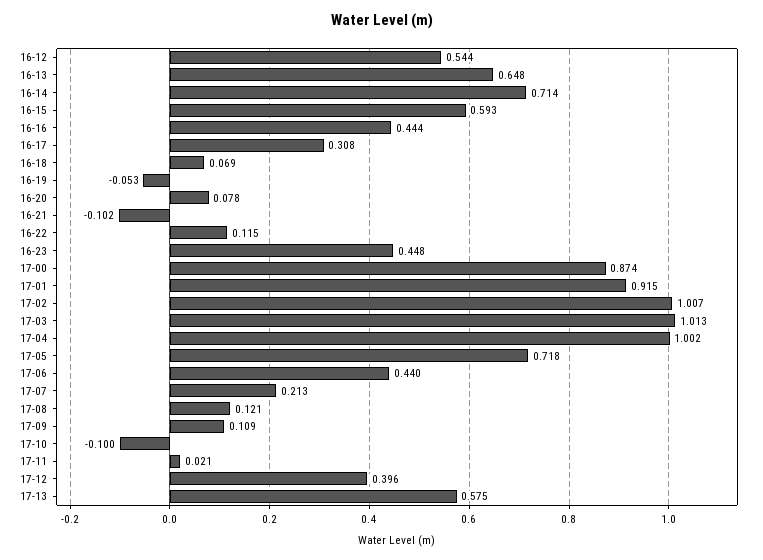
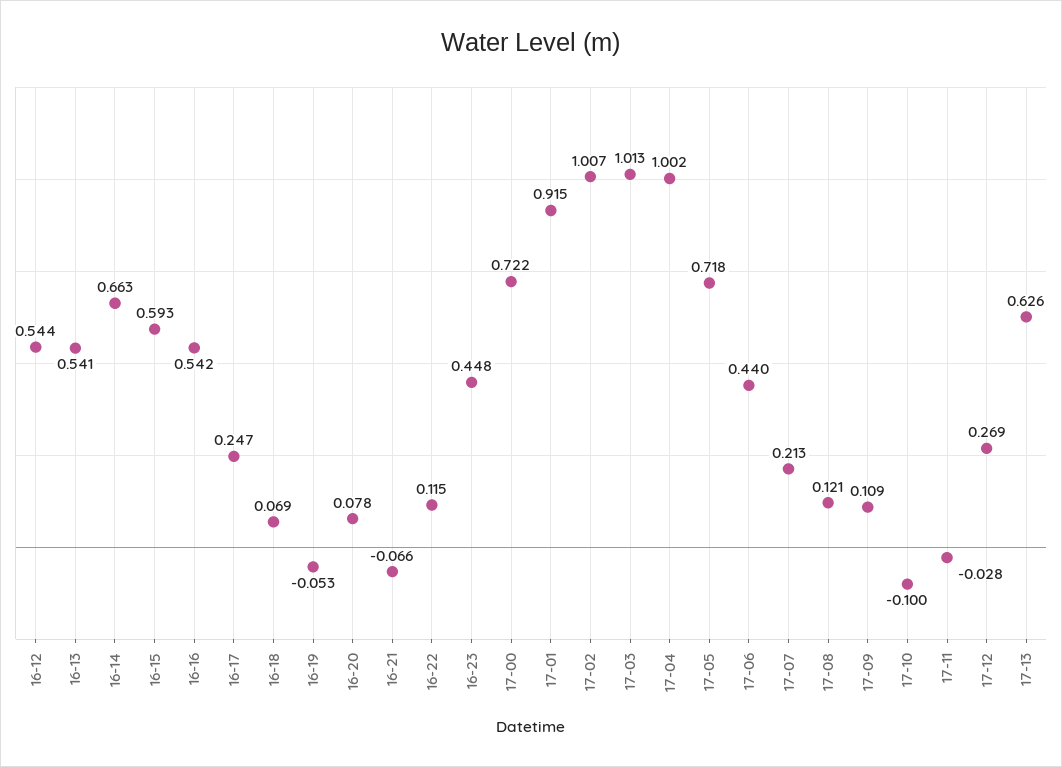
  {
    "16-12": 0.544,
-   "16-13": 0.648,
+   "16-13": 0.541,
-   "16-14": 0.714,
+   "16-14": 0.663,
    "16-15": 0.593,
-   "16-16": 0.444,
+   "16-16": 0.542,
-   "16-17": 0.308,
+   "16-17": 0.247,
    "16-18": 0.069,
    "16-19": -0.053,
    "16-20": 0.078,
-   "16-21": -0.102,
+   "16-21": -0.066,
    "16-22": 0.115,
    "16-23": 0.448,
-   "17-00": 0.874,
+   "17-00": 0.722,
    "17-01": 0.915,
    "17-02": 1.007,
    "17-03": 1.013,
    "17-04": 1.002,
    "17-05": 0.718,
    "17-06": 0.44,
    "17-07": 0.213,
    "17-08": 0.121,
    "17-09": 0.109,
    "17-10": -0.1,
-   "17-11": 0.021,
+   "17-11": -0.028,
-   "17-12": 0.396,
+   "17-12": 0.269,
-   "17-13": 0.575
+   "17-13": 0.626
  }

